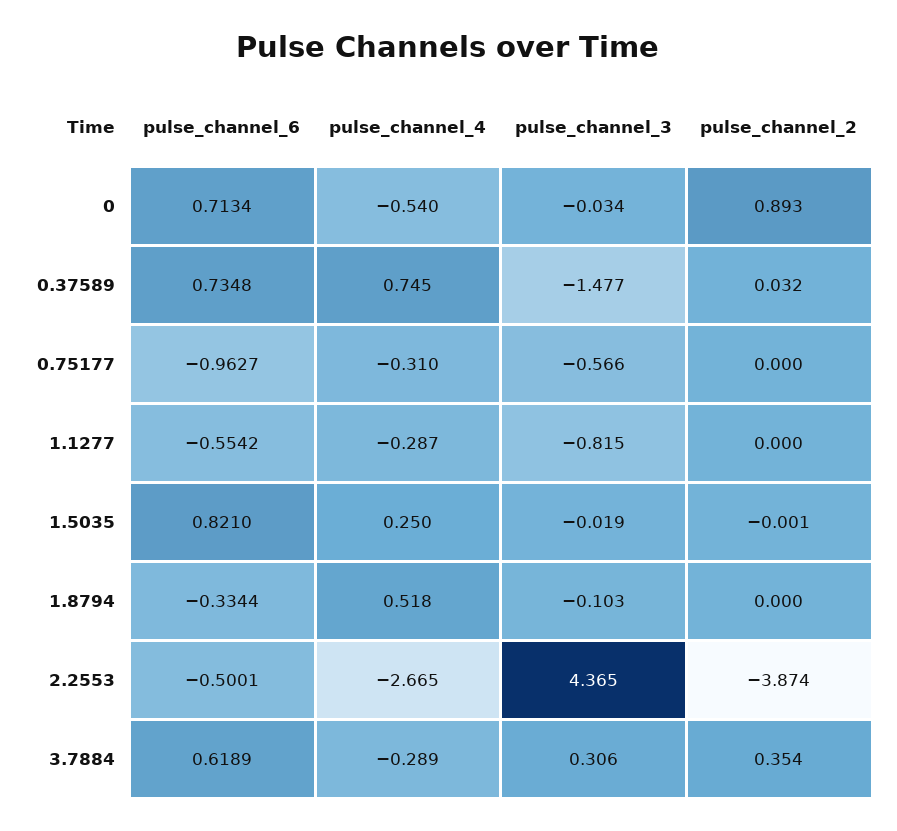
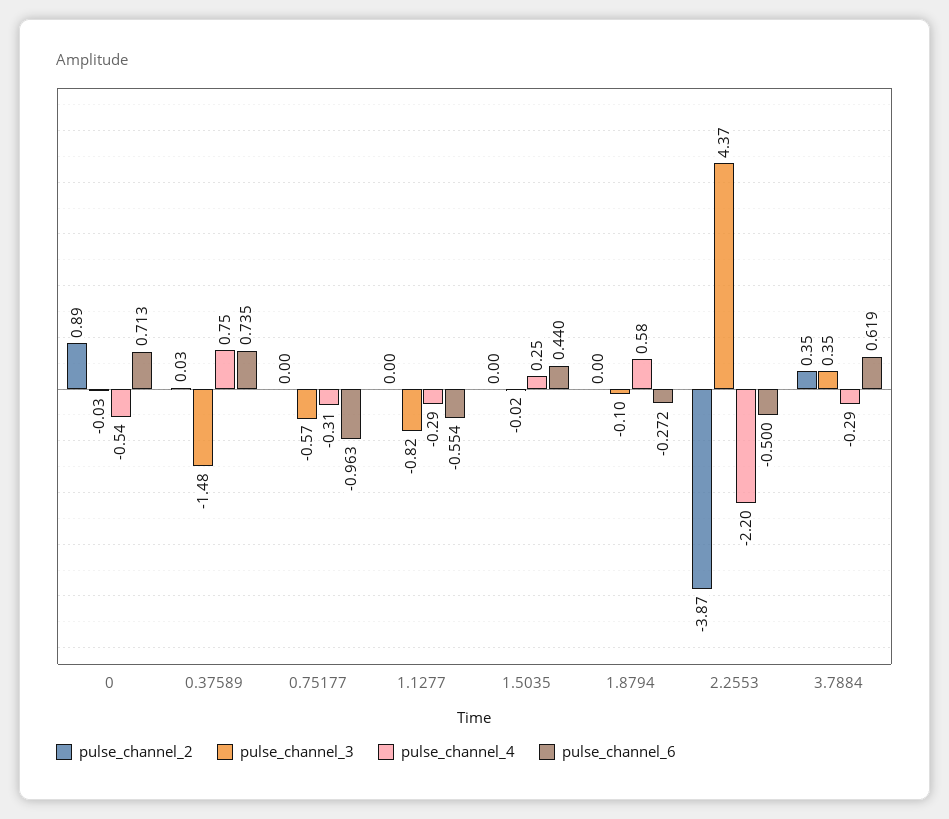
  {
    "pulse_channel_6": {
      "0": 0.7134,
      "0.37589": 0.7348,
      "0.75177": -0.9627,
      "1.1277": -0.5542,
-     "1.5035": 0.821,
+     "1.5035": 0.44,
-     "1.8794": -0.3344,
+     "1.8794": -0.272,
      "2.2553": -0.5001,
      "3.7884": 0.6189
    },
    "pulse_channel_4": {
      "0": -0.54,
      "0.37589": 0.745,
      "0.75177": -0.31,
      "1.1277": -0.287,
      "1.5035": 0.25,
-     "1.8794": 0.518,
+     "1.8794": 0.58,
-     "2.2553": -2.665,
+     "2.2553": -2.2,
      "3.7884": -0.289
    },
    "pulse_channel_3": {
      "0": -0.034,
      "0.37589": -1.477,
      "0.75177": -0.566,
      "1.1277": -0.815,
      "1.5035": -0.019,
      "1.8794": -0.103,
      "2.2553": 4.365,
-     "3.7884": 0.306
+     "3.7884": 0.35
    },
    "pulse_channel_2": {
      "0": 0.893,
      "0.37589": 0.032,
      "0.75177": 0,
      "1.1277": 0,
      "1.5035": -0.001,
      "1.8794": 0,
      "2.2553": -3.874,
      "3.7884": 0.354
    }
  }

